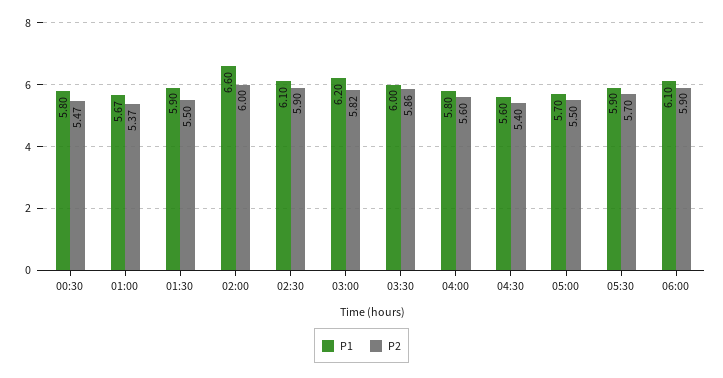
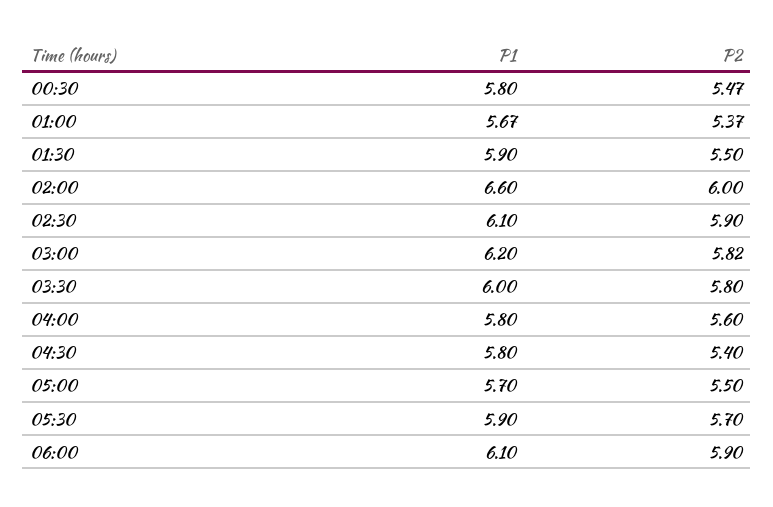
  {
    "P1": {
      "00:30": 5.8,
      "01:00": 5.67,
      "01:30": 5.9,
      "02:00": 6.6,
      "02:30": 6.1,
      "03:00": 6.2,
      "03:30": 6,
      "04:00": 5.8,
-     "04:30": 5.6,
+     "04:30": 5.8,
      "05:00": 5.7,
      "05:30": 5.9,
      "06:00": 6.1
    },
    "P2": {
      "00:30": 5.47,
      "01:00": 5.37,
      "01:30": 5.5,
      "02:00": 6,
      "02:30": 5.9,
      "03:00": 5.82,
-     "03:30": 5.86,
+     "03:30": 5.8,
      "04:00": 5.6,
      "04:30": 5.4,
      "05:00": 5.5,
      "05:30": 5.7,
      "06:00": 5.9
    }
  }

